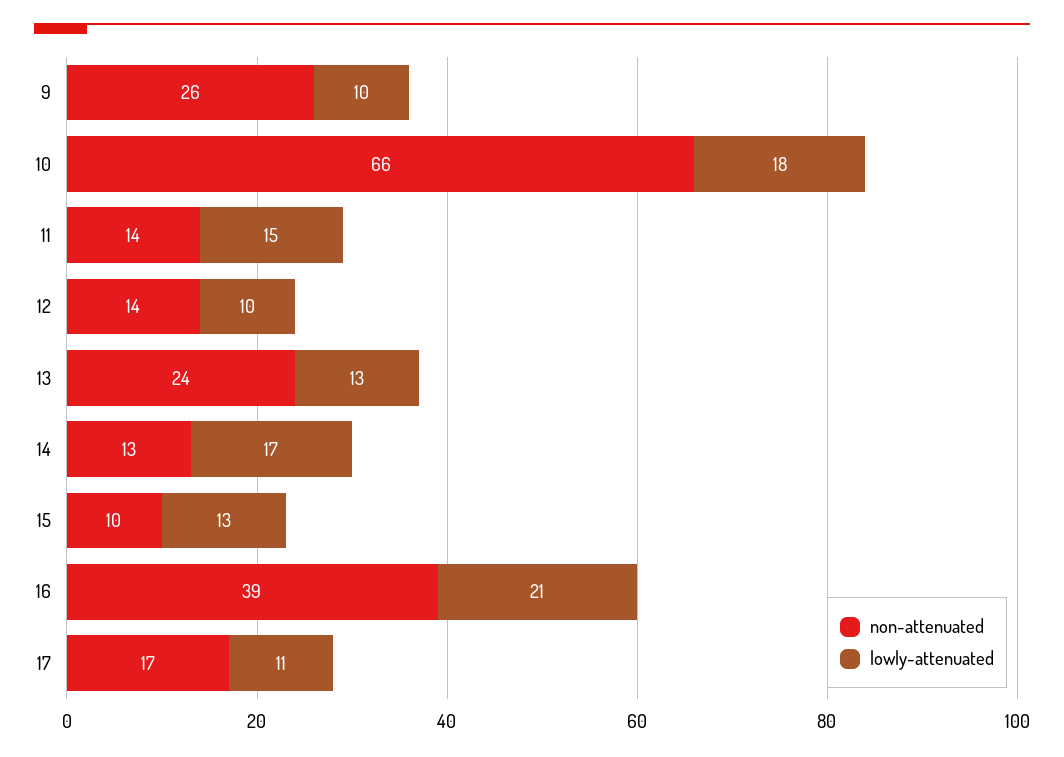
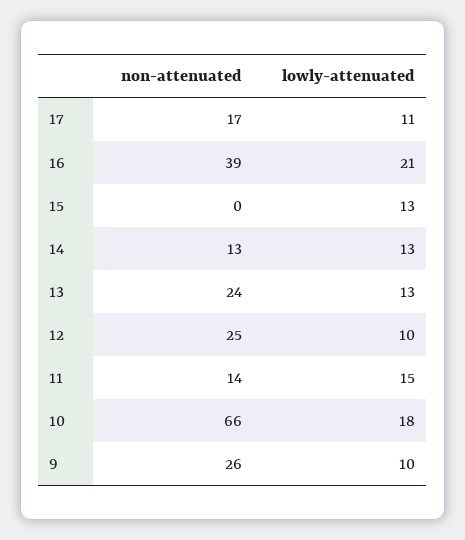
  {
    "non-attenuated": {
      "9": 26,
      "10": 66,
      "11": 14,
-     "12": 14,
+     "12": 25,
      "13": 24,
      "14": 13,
-     "15": 10,
+     "15": 0,
      "16": 39,
      "17": 17
    },
    "lowly-attenuated": {
      "9": 10,
      "10": 18,
      "11": 15,
      "12": 10,
      "13": 13,
-     "14": 17,
+     "14": 13,
      "15": 13,
      "16": 21,
      "17": 11
    }
  }

